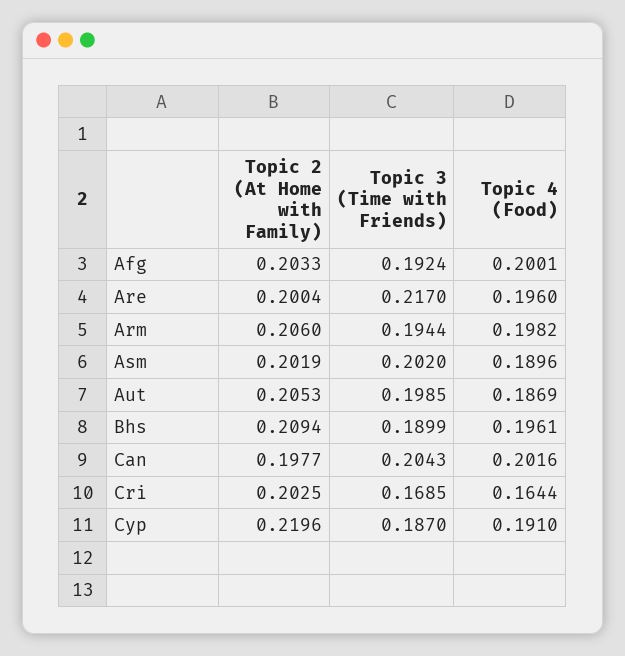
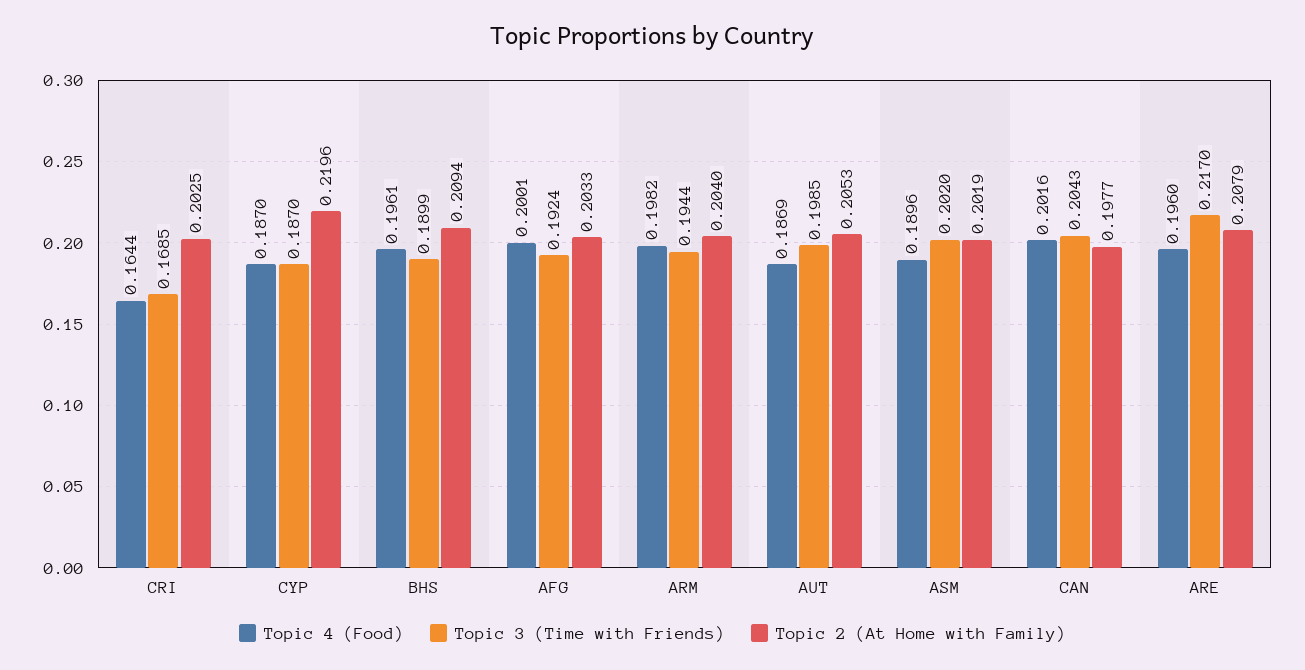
  {
    "Topic 2 (At Home with Family)": {
      "Afg": 0.2033,
-     "Are": 0.2004,
+     "Are": 0.2079,
-     "Arm": 0.206,
+     "Arm": 0.204,
      "Asm": 0.2019,
      "Aut": 0.2053,
      "Bhs": 0.2094,
      "Can": 0.1977,
      "Cri": 0.2025,
      "Cyp": 0.2196
    },
    "Topic 3 (Time with Friends)": {
      "Afg": 0.1924,
      "Are": 0.217,
      "Arm": 0.1944,
      "Asm": 0.202,
      "Aut": 0.1985,
      "Bhs": 0.1899,
      "Can": 0.2043,
      "Cri": 0.1685,
      "Cyp": 0.187
    },
    "Topic 4 (Food)": {
      "Afg": 0.2001,
      "Are": 0.196,
      "Arm": 0.1982,
      "Asm": 0.1896,
      "Aut": 0.1869,
      "Bhs": 0.1961,
      "Can": 0.2016,
      "Cri": 0.1644,
-     "Cyp": 0.191
+     "Cyp": 0.187
    }
  }

